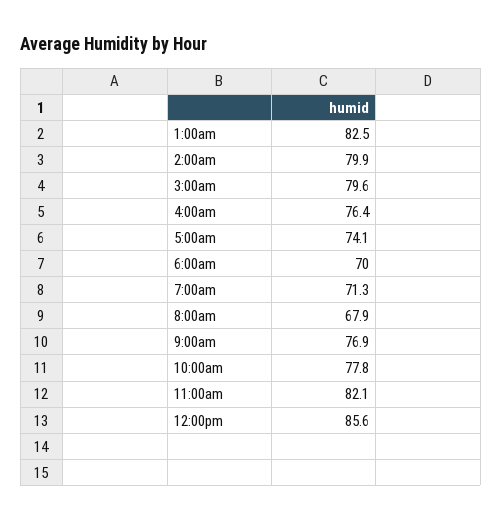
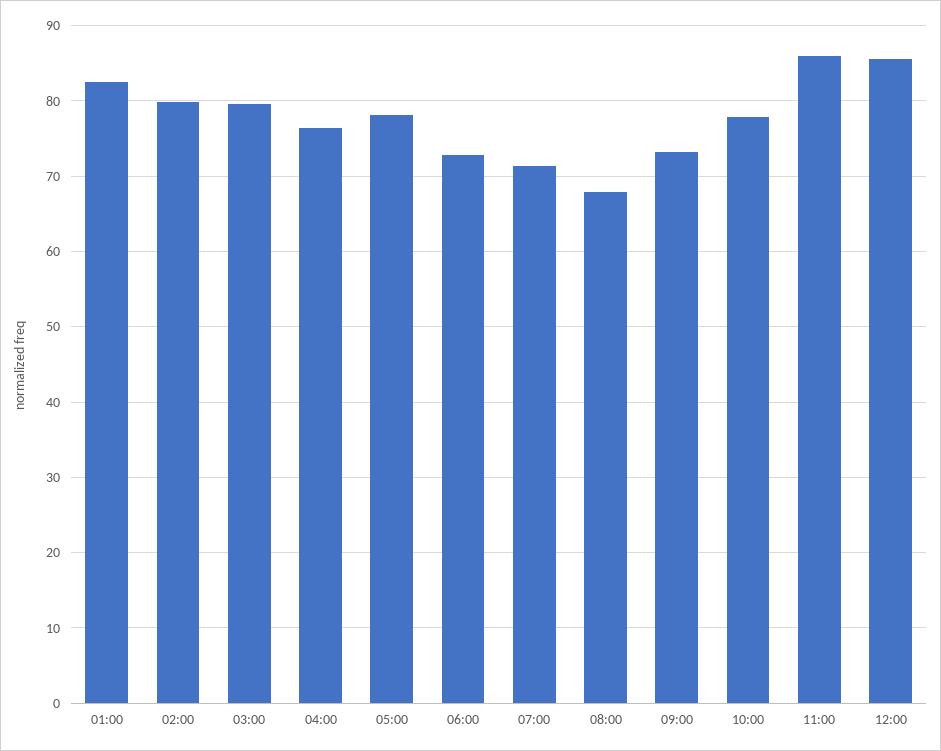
  {
    "1:00am": 82.5,
    "2:00am": 79.9,
    "3:00am": 79.6,
    "4:00am": 76.4,
-   "5:00am": 74.1,
+   "5:00am": 78,
-   "6:00am": 70,
+   "6:00am": 73,
    "7:00am": 71.3,
    "8:00am": 67.9,
-   "9:00am": 76.9,
+   "9:00am": 73,
    "10:00am": 77.8,
-   "11:00am": 82.1,
+   "11:00am": 86,
    "12:00pm": 85.6
  }

